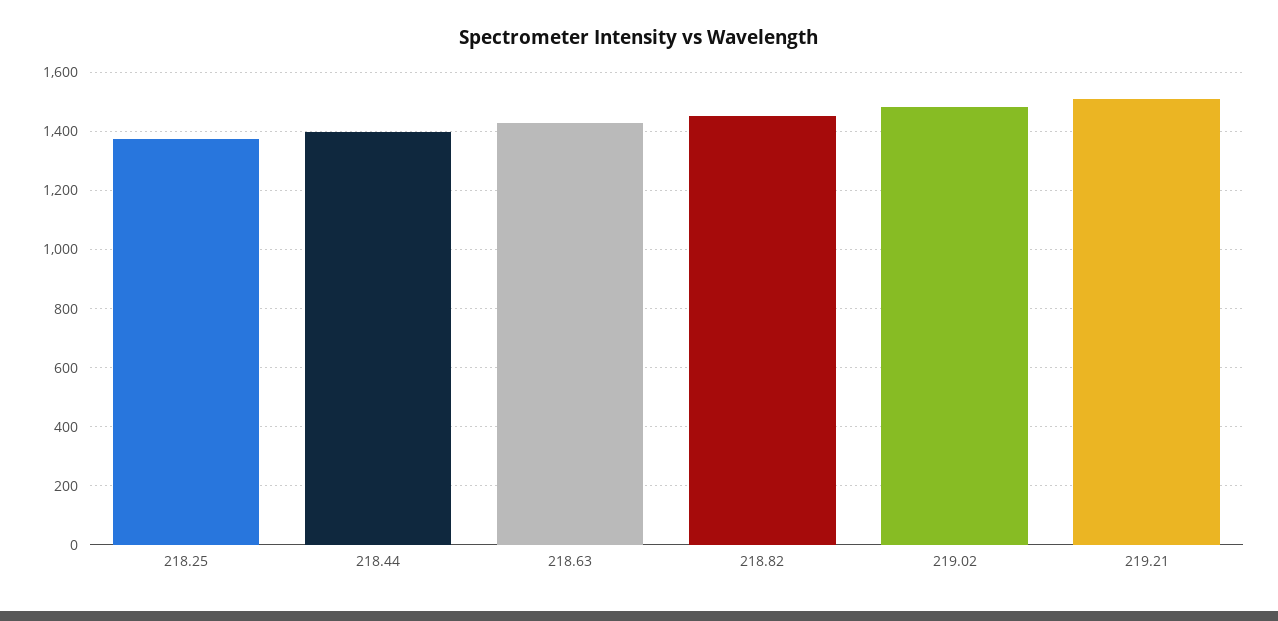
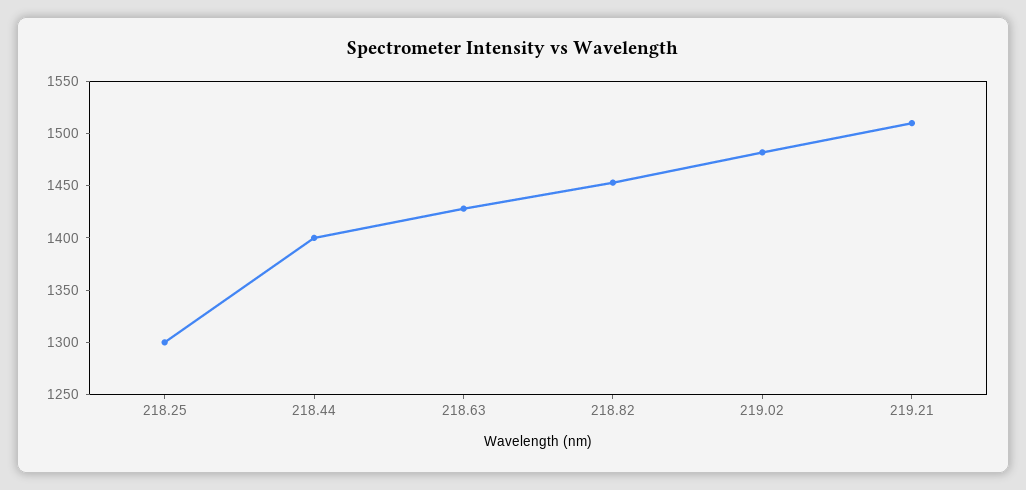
  {
-   "218.25": 1375,
+   "218.25": 1300,
    "218.44": 1400,
    "218.63": 1430,
    "218.82": 1450,
    "219.02": 1480,
    "219.21": 1510
  }

